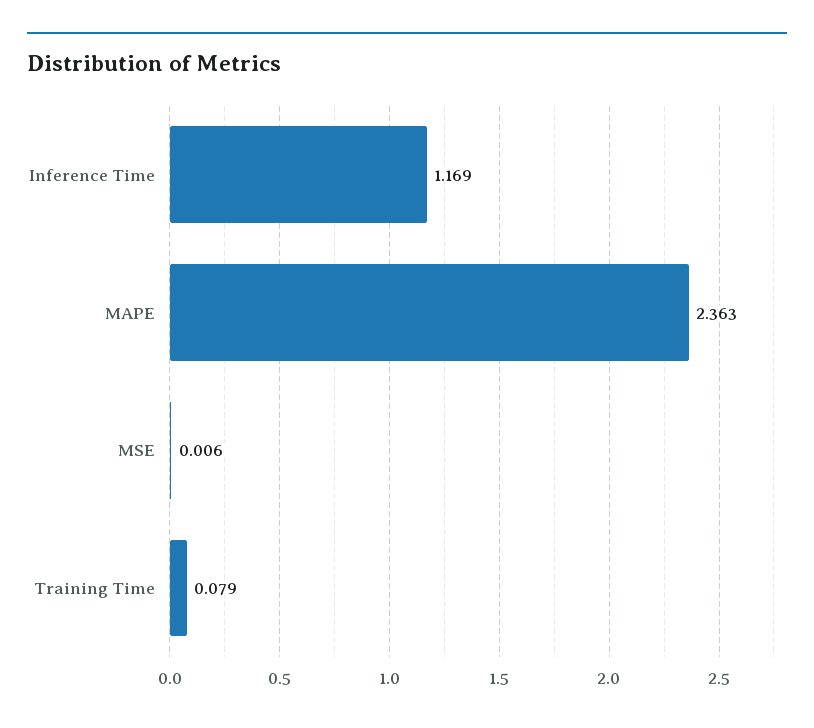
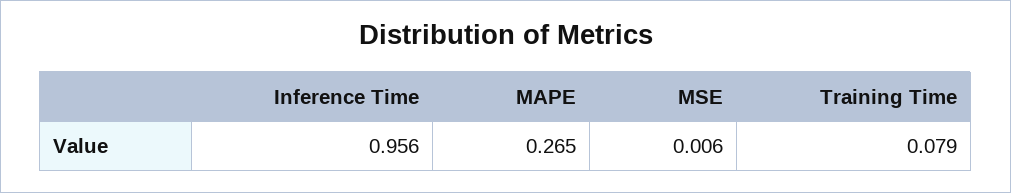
  {
-   "Inference Time": 1.169,
+   "Inference Time": 0.956,
-   "MAPE": 2.363,
+   "MAPE": 0.265,
    "MSE": 0.006,
    "Training Time": 0.079
  }

